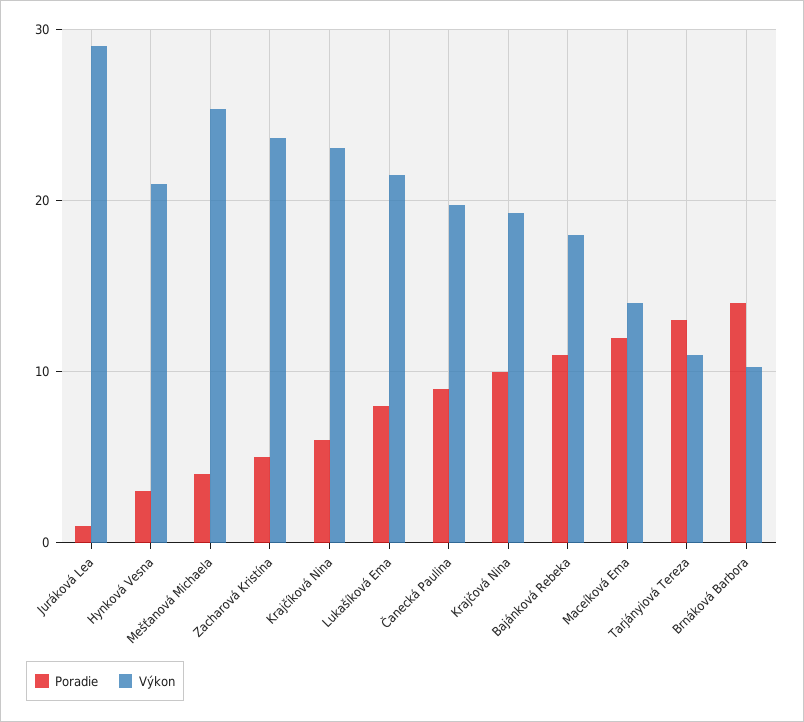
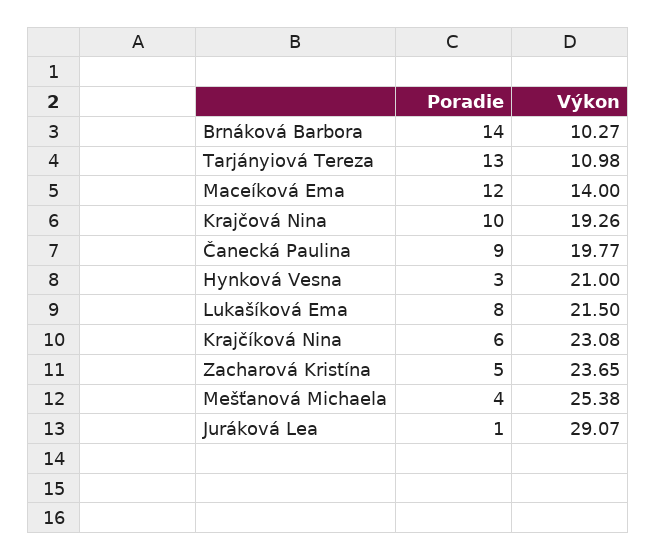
  {
    "Poradie": {
      "Juráková Lea": 1,
      "Hynková Vesna": 3,
      "Mešťanová Michaela": 4,
      "Zacharová Kristína": 5,
      "Krajčíková Nina": 6,
      "Lukašíková Ema": 8,
      "Čanecká Paulina": 9,
      "Krajčová Nina": 10,
-     "Bajánková Rebeka": 11,
      "Maceíková Ema": 12,
      "Tarjányiová Tereza": 13,
      "Brnáková Barbora": 14
    },
    "Výkon": {
      "Juráková Lea": 29.07,
      "Hynková Vesna": 21,
      "Mešťanová Michaela": 25.38,
      "Zacharová Kristína": 23.65,
      "Krajčíková Nina": 23.08,
      "Lukašíková Ema": 21.5,
      "Čanecká Paulina": 19.77,
      "Krajčová Nina": 19.26,
-     "Bajánková Rebeka": 18,
      "Maceíková Ema": 14,
      "Tarjányiová Tereza": 10.98,
      "Brnáková Barbora": 10.27
    }
  }

